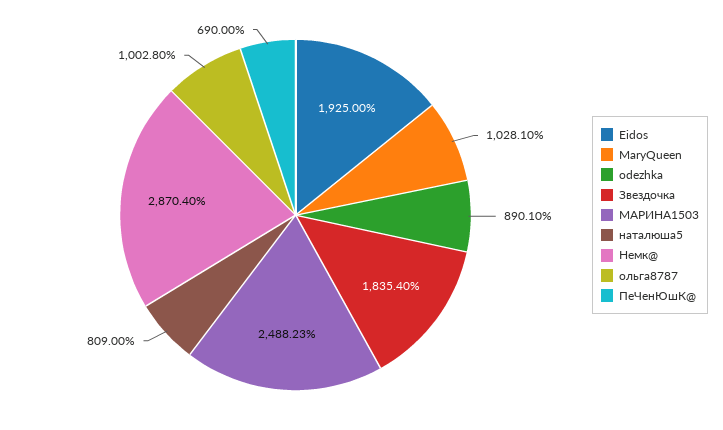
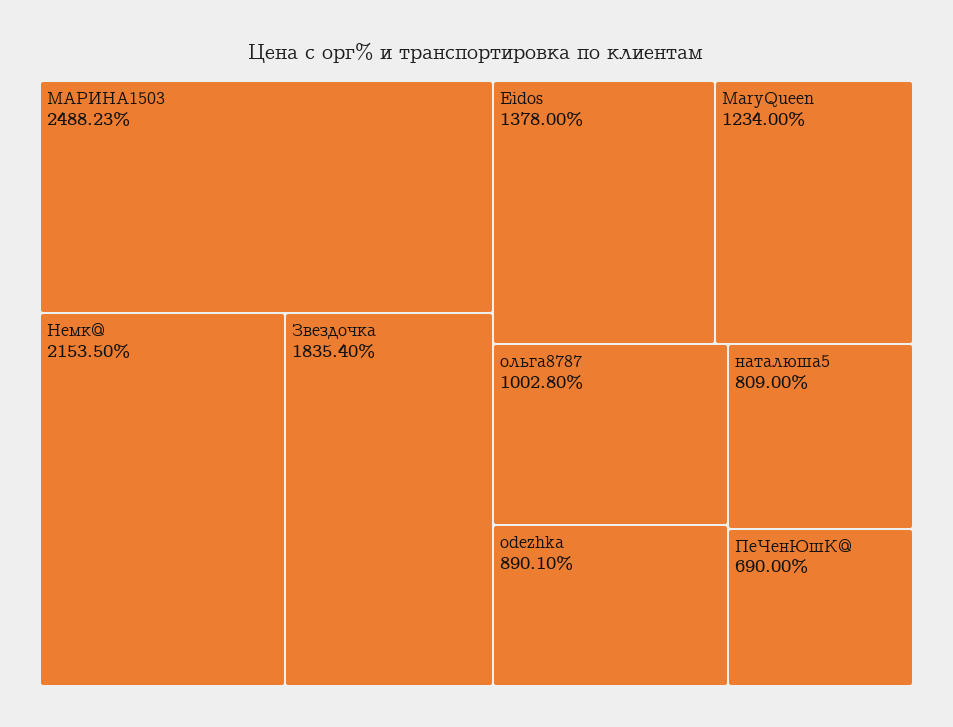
  {
-   "Eidos": 1925,
+   "Eidos": 1378,
-   "MaryQueen": 1028.1,
+   "MaryQueen": 1234,
    "odezhka": 890.1,
    "Звездочка": 1835.4,
    "МАРИНА1503": 2488.23,
    "наталюша5": 809,
-   "Немк@": 2870.4,
+   "Немк@": 2153.5,
    "ольга8787": 1002.8,
    "ПеЧенЮшК@": 690
  }

